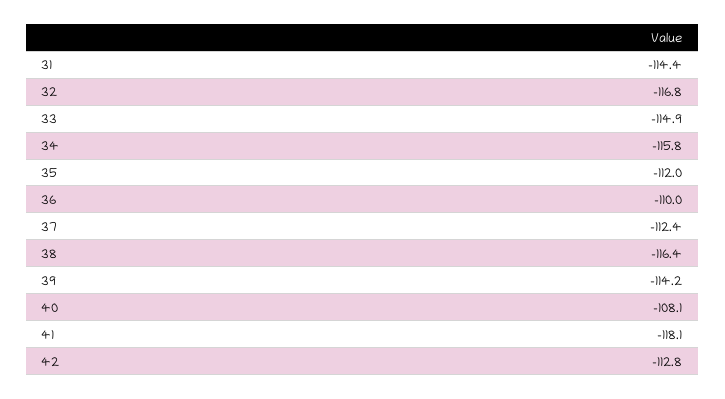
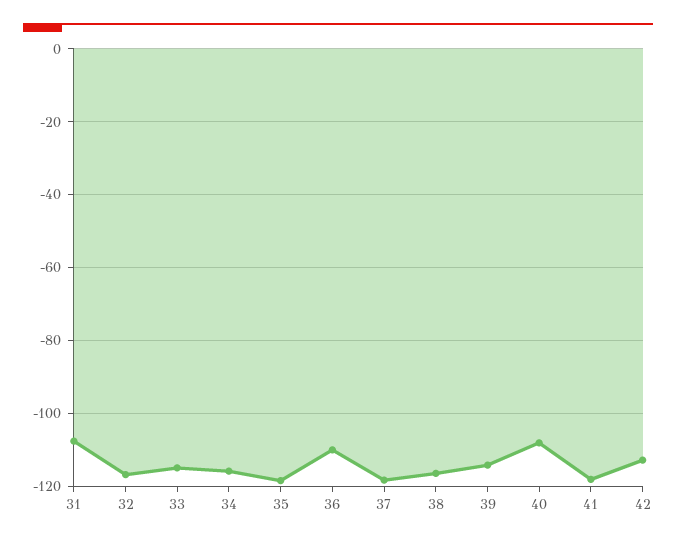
  {
-   "31": -114.4,
+   "31": -108,
    "32": -116.8,
    "33": -114.9,
    "34": -115.8,
-   "35": -112,
+   "35": -118,
    "36": -110,
-   "37": -112.4,
+   "37": -118,
    "38": -116.4,
    "39": -114.2,
    "40": -108.1,
    "41": -118.1,
    "42": -112.8
  }

